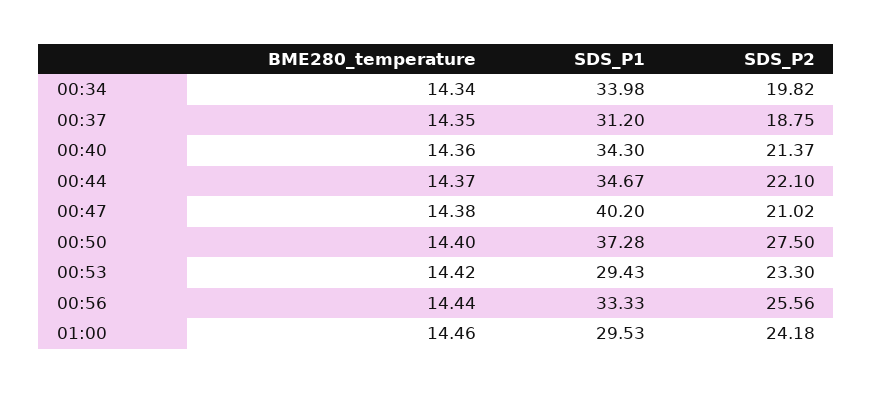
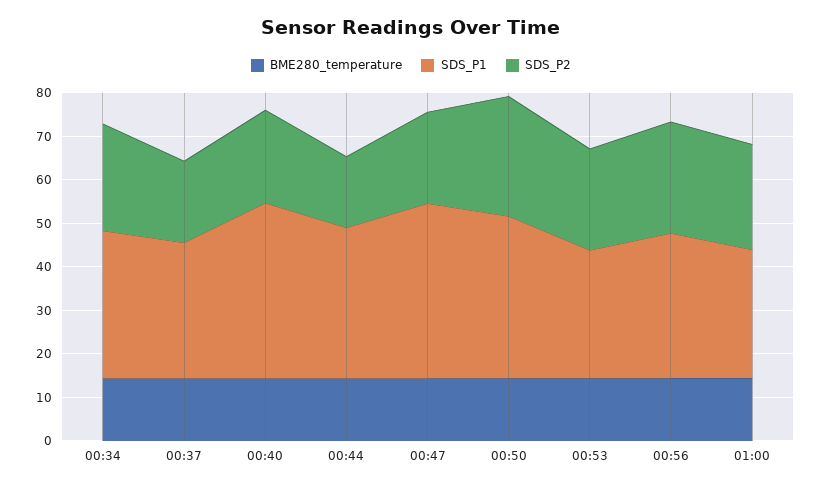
  {
    "BME280_temperature": {
      "00:34": 14.34,
      "00:37": 14.35,
      "00:40": 14.36,
      "00:44": 14.37,
      "00:47": 14.38,
      "00:50": 14.4,
      "00:53": 14.42,
      "00:56": 14.44,
      "01:00": 14.46
    },
    "SDS_P1": {
      "00:34": 33.98,
      "00:37": 31.2,
-     "00:40": 34.3,
+     "00:40": 40,
      "00:44": 34.67,
      "00:47": 40.2,
      "00:50": 37.28,
      "00:53": 29.43,
      "00:56": 33.33,
      "01:00": 29.53
    },
    "SDS_P2": {
-     "00:34": 19.82,
+     "00:34": 24,
      "00:37": 18.75,
      "00:40": 21.37,
-     "00:44": 22.1,
+     "00:44": 16,
      "00:47": 21.02,
      "00:50": 27.5,
      "00:53": 23.3,
      "00:56": 25.56,
      "01:00": 24.18
    }
  }

